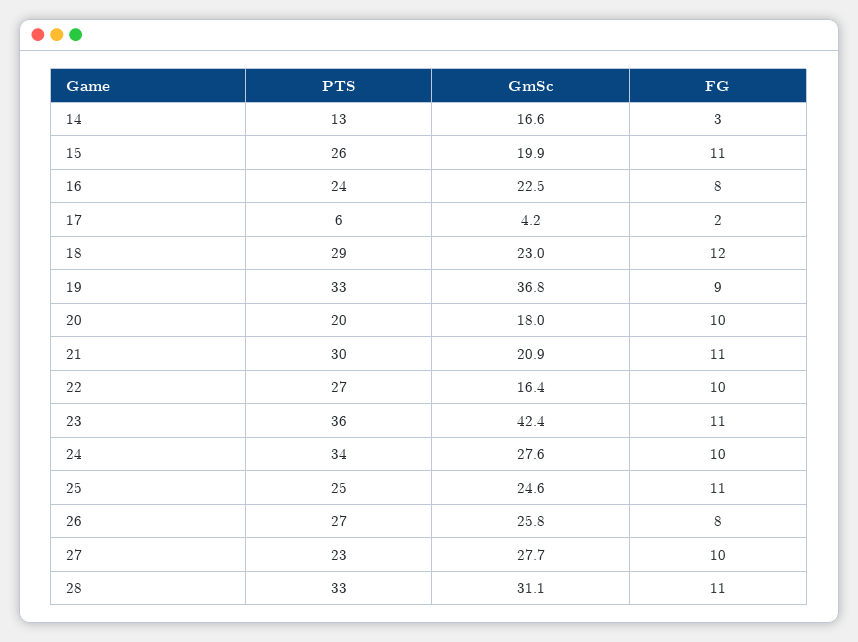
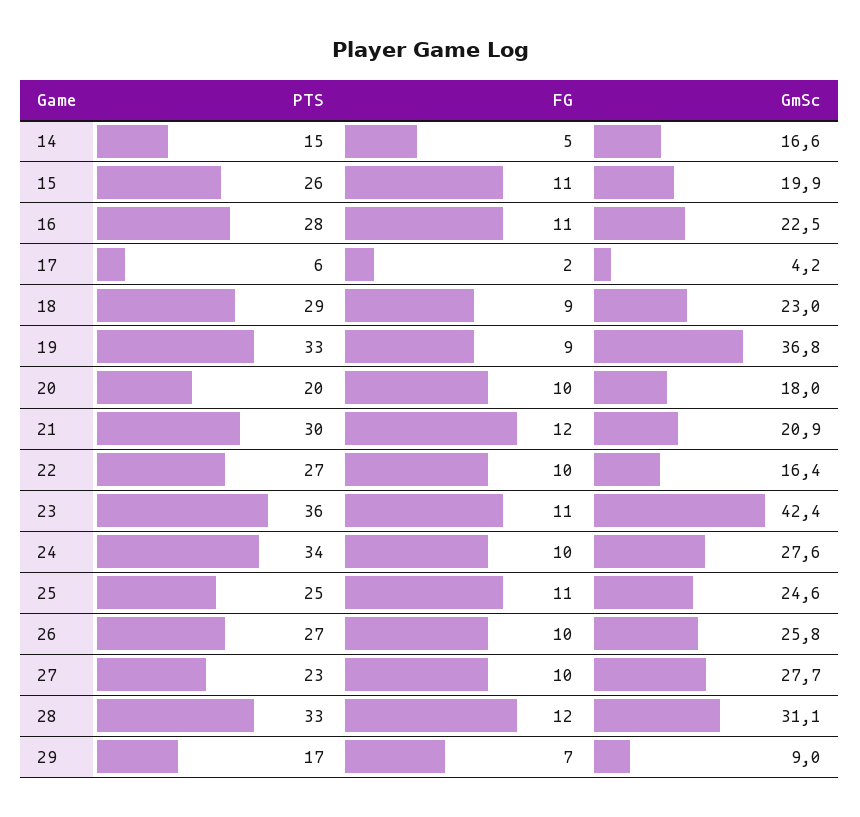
  {
    "PTS": {
-     "14": 13,
+     "14": 15,
      "15": 26,
-     "16": 24,
+     "16": 28,
      "17": 6,
      "18": 29,
      "19": 33,
      "20": 20,
      "21": 30,
      "22": 27,
      "23": 36,
      "24": 34,
      "25": 25,
      "26": 27,
      "27": 23,
-     "28": 33
+     "28": 33,
+     "29": 17
    },
    "GmSc": {
      "14": 16.6,
      "15": 19.9,
      "16": 22.5,
      "17": 4.2,
      "18": 23,
      "19": 36.8,
      "20": 18,
      "21": 20.9,
      "22": 16.4,
      "23": 42.4,
      "24": 27.6,
      "25": 24.6,
      "26": 25.8,
      "27": 27.7,
-     "28": 31.1
+     "28": 31.1,
+     "29": 9
    },
    "FG": {
-     "14": 3,
+     "14": 5,
      "15": 11,
-     "16": 8,
+     "16": 11,
      "17": 2,
-     "18": 12,
+     "18": 9,
      "19": 9,
      "20": 10,
-     "21": 11,
+     "21": 12,
      "22": 10,
      "23": 11,
      "24": 10,
      "25": 11,
-     "26": 8,
+     "26": 10,
      "27": 10,
-     "28": 11
+     "28": 12,
+     "29": 7
    }
  }

